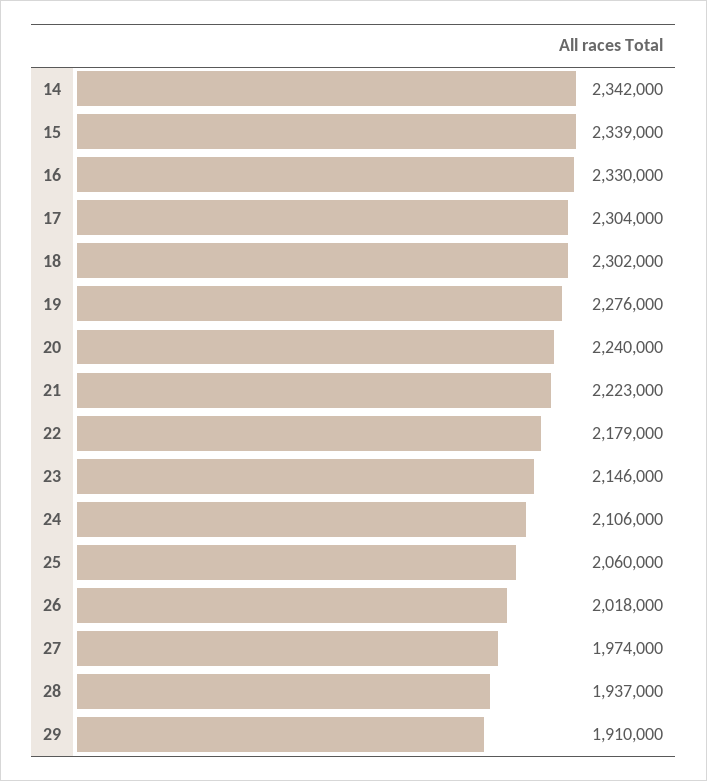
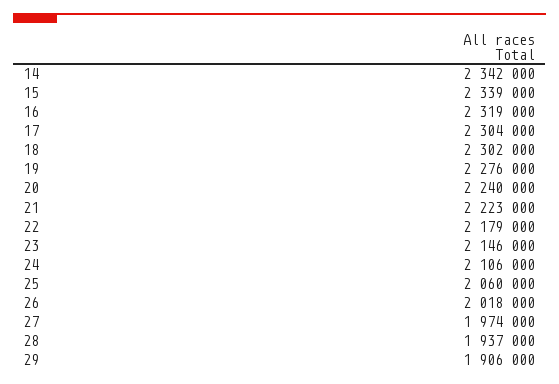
  {
    "14": 2342000,
    "15": 2339000,
-   "16": 2330000,
+   "16": 2319000,
    "17": 2304000,
    "18": 2302000,
    "19": 2276000,
    "20": 2240000,
    "21": 2223000,
    "22": 2179000,
    "23": 2146000,
    "24": 2106000,
    "25": 2060000,
    "26": 2018000,
    "27": 1974000,
    "28": 1937000,
-   "29": 1910000
+   "29": 1906000
  }

